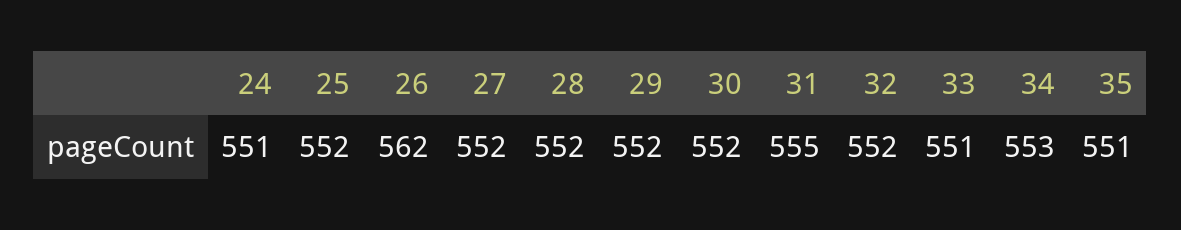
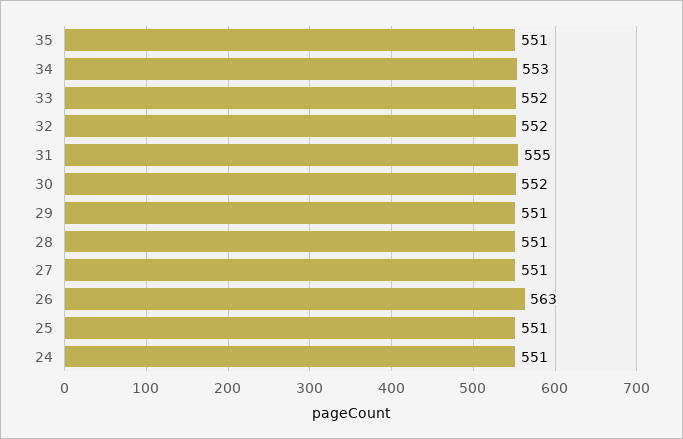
  {
    "24": 551,
-   "25": 552,
+   "25": 551,
-   "26": 562,
+   "26": 563,
-   "27": 552,
+   "27": 551,
-   "28": 552,
+   "28": 551,
-   "29": 552,
+   "29": 551,
    "30": 552,
    "31": 555,
    "32": 552,
-   "33": 551,
+   "33": 552,
    "34": 553,
    "35": 551
  }

